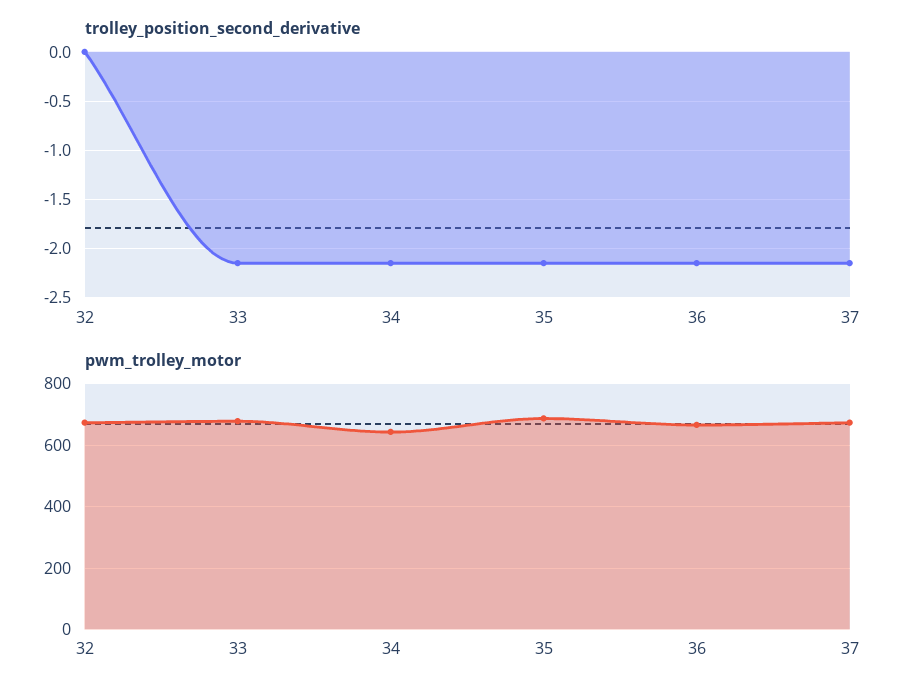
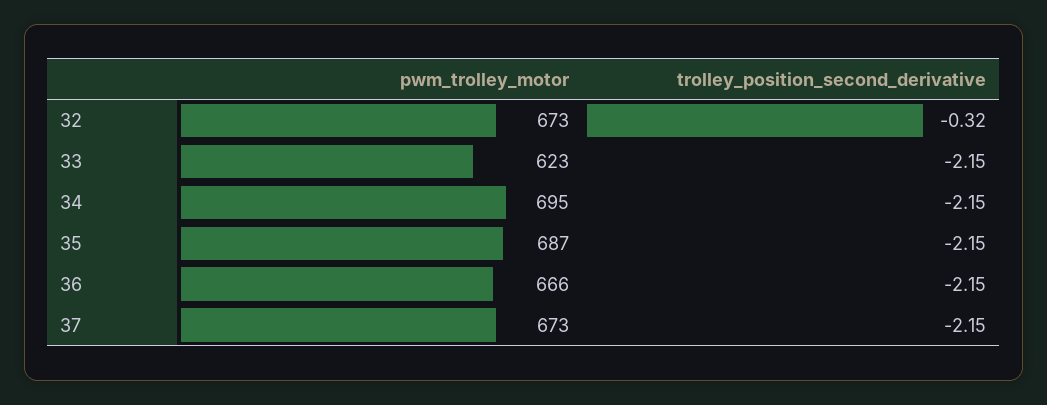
  {
    "trolley_position_second_derivative": {
-     "32": 0,
+     "32": -0.32,
      "33": -2.15,
      "34": -2.15,
      "35": -2.15,
      "36": -2.15,
      "37": -2.15
    },
    "pwm_trolley_motor": {
      "32": 673,
-     "33": 680,
+     "33": 623,
-     "34": 640,
+     "34": 695,
      "35": 687,
      "36": 666,
      "37": 673
    }
  }

